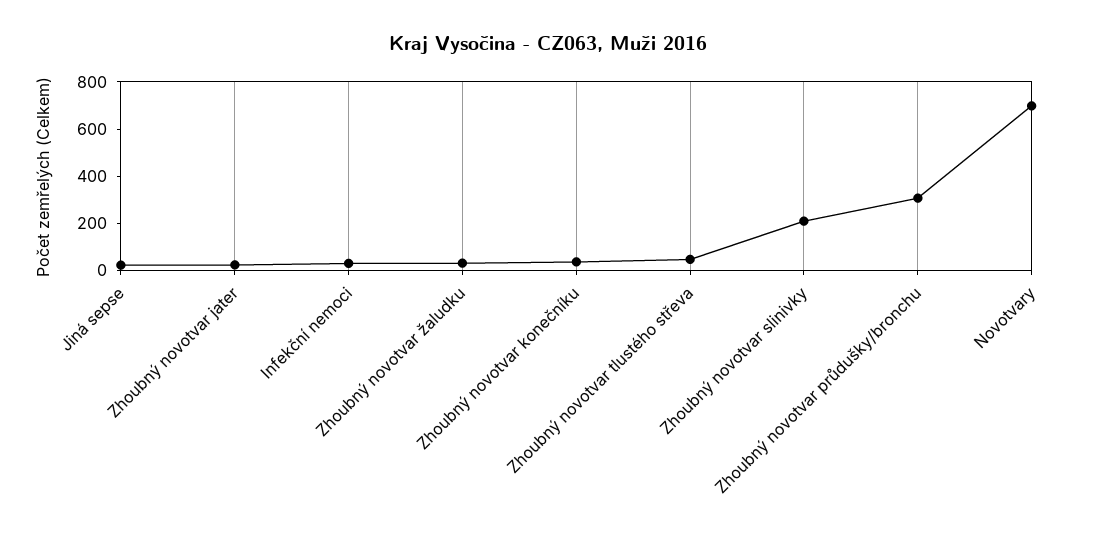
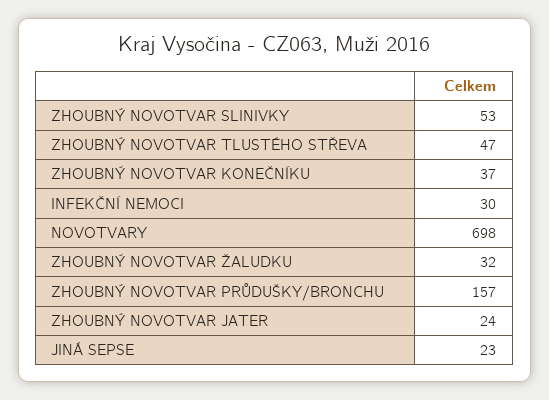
  {
    "Jiná sepse": 23,
    "Zhoubný novotvar jater": 24,
    "Infekční nemoci": 30,
    "Zhoubný novotvar žaludku": 32,
    "Zhoubný novotvar konečníku": 37,
    "Zhoubný novotvar tlustého střeva": 47,
-   "Zhoubný novotvar slinivky": 200,
+   "Zhoubný novotvar slinivky": 53,
-   "Zhoubný novotvar průdušky/bronchu": 300,
+   "Zhoubný novotvar průdušky/bronchu": 157,
    "Novotvary": 698
  }

